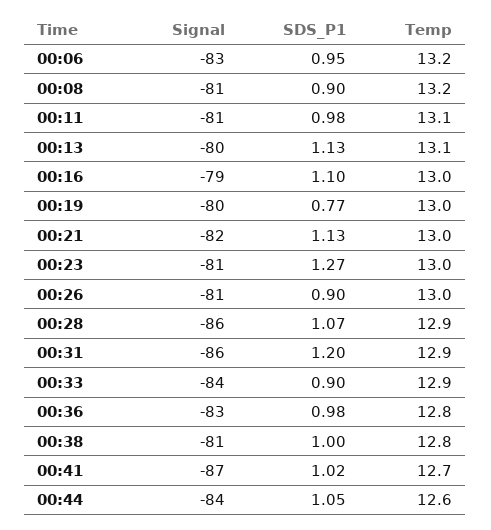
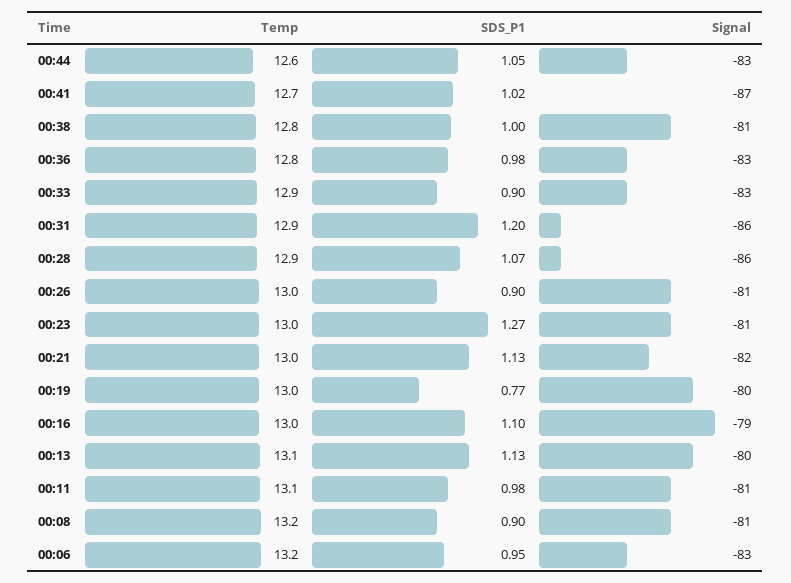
  {
    "Signal": {
      "00:06": -83,
      "00:08": -81,
      "00:11": -81,
      "00:13": -80,
      "00:16": -79,
      "00:19": -80,
      "00:21": -82,
      "00:23": -81,
      "00:26": -81,
      "00:28": -86,
      "00:31": -86,
-     "00:33": -84,
+     "00:33": -83,
      "00:36": -83,
      "00:38": -81,
      "00:41": -87,
-     "00:44": -84
+     "00:44": -83
    },
    "SDS_P1": {
      "00:06": 0.95,
      "00:08": 0.9,
      "00:11": 0.98,
      "00:13": 1.13,
      "00:16": 1.1,
      "00:19": 0.77,
      "00:21": 1.13,
      "00:23": 1.27,
      "00:26": 0.9,
      "00:28": 1.07,
      "00:31": 1.2,
      "00:33": 0.9,
      "00:36": 0.98,
      "00:38": 1,
      "00:41": 1.02,
      "00:44": 1.05
    },
    "Temp": {
      "00:06": 13.2,
      "00:08": 13.2,
      "00:11": 13.1,
      "00:13": 13.1,
      "00:16": 13,
      "00:19": 13,
      "00:21": 13,
      "00:23": 13,
      "00:26": 13,
      "00:28": 12.9,
      "00:31": 12.9,
      "00:33": 12.9,
      "00:36": 12.8,
      "00:38": 12.8,
      "00:41": 12.7,
      "00:44": 12.6
    }
  }

